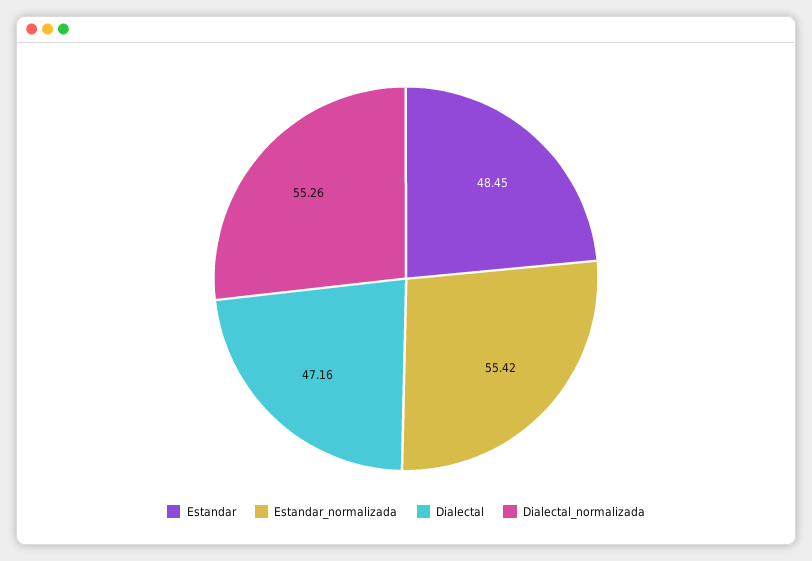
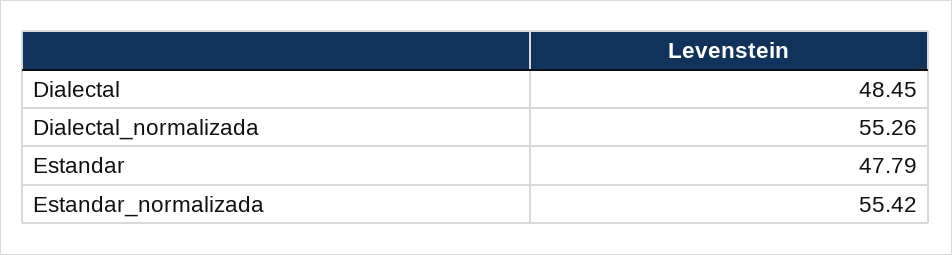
  {
-   "Estandar": 48.45,
+   "Estandar": 47.79,
    "Estandar_normalizada": 55.42,
-   "Dialectal": 47.16,
+   "Dialectal": 48.45,
    "Dialectal_normalizada": 55.26
  }

